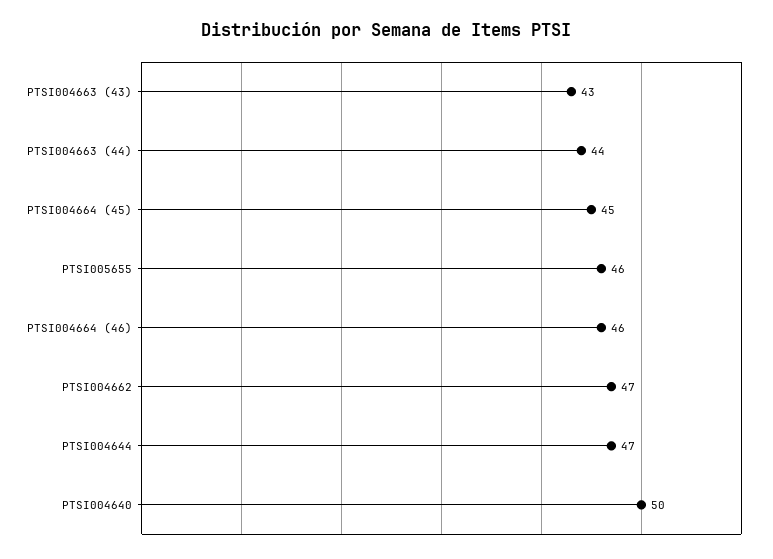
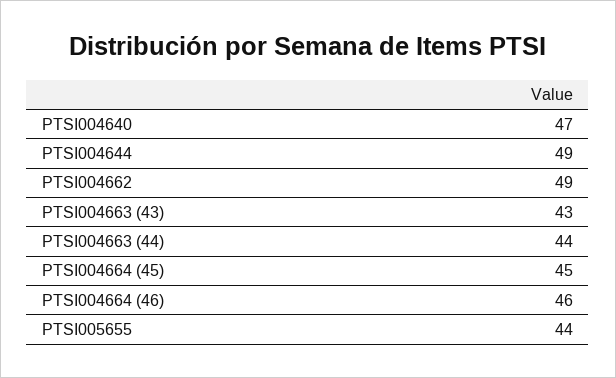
  {
    "PTSI004663 (43)": 43,
    "PTSI004663 (44)": 44,
    "PTSI004664 (45)": 45,
-   "PTSI005655": 46,
+   "PTSI005655": 44,
    "PTSI004664 (46)": 46,
-   "PTSI004662": 47,
+   "PTSI004662": 49,
-   "PTSI004644": 47,
+   "PTSI004644": 49,
-   "PTSI004640": 50
+   "PTSI004640": 47
  }

